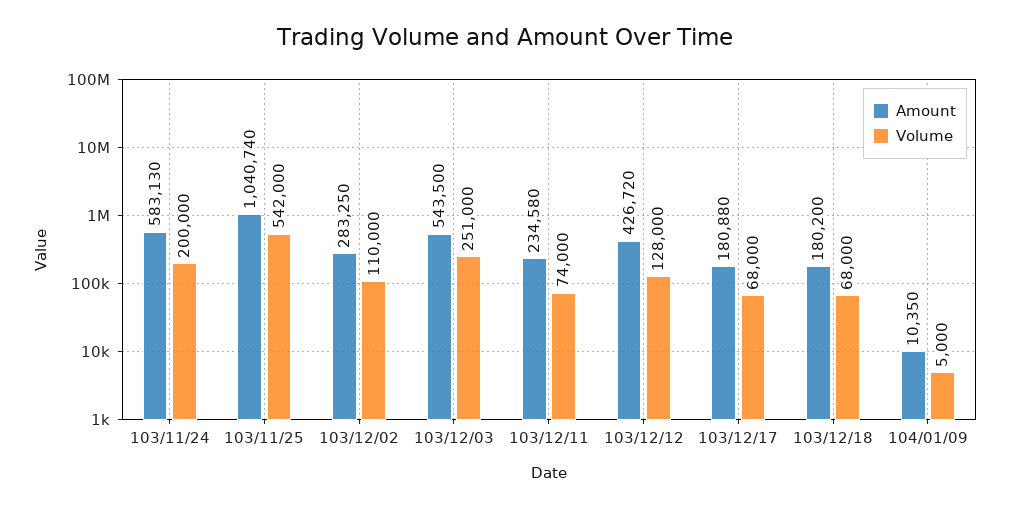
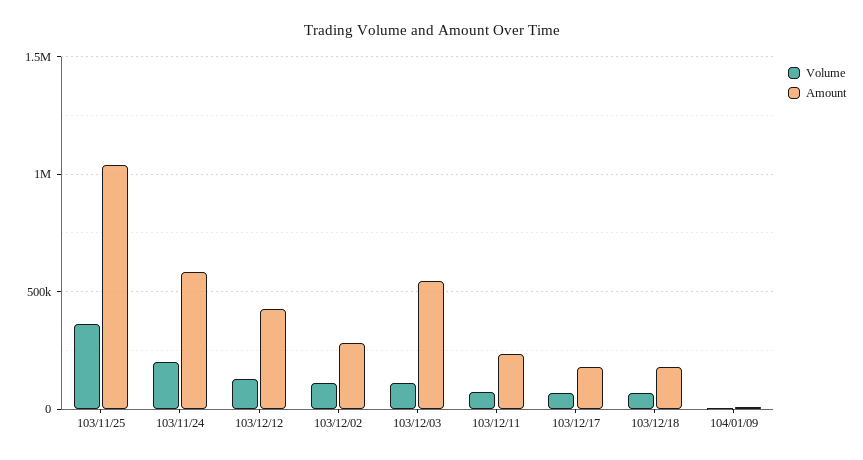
  {
    "Amount": {
      "103/11/24": 583130,
      "103/11/25": 1040740,
      "103/12/02": 283250,
      "103/12/03": 543500,
      "103/12/11": 234580,
      "103/12/12": 426720,
      "103/12/17": 180880,
      "103/12/18": 180200,
      "104/01/09": 10350
    },
    "Volume": {
      "103/11/24": 200000,
-     "103/11/25": 542000,
+     "103/11/25": 350000,
      "103/12/02": 110000,
-     "103/12/03": 251000,
+     "103/12/03": 100000,
      "103/12/11": 74000,
      "103/12/12": 128000,
      "103/12/17": 68000,
      "103/12/18": 68000,
      "104/01/09": 5000
    }
  }

